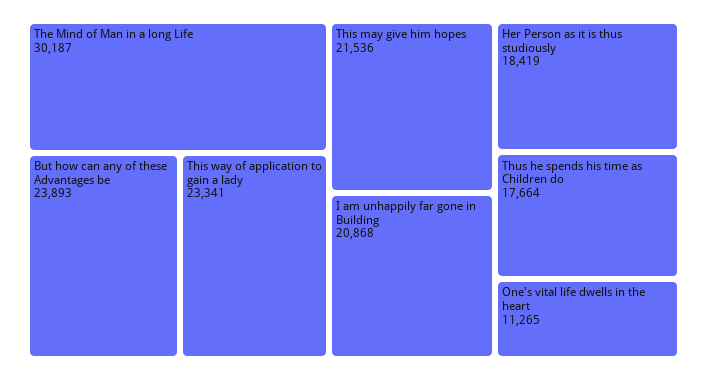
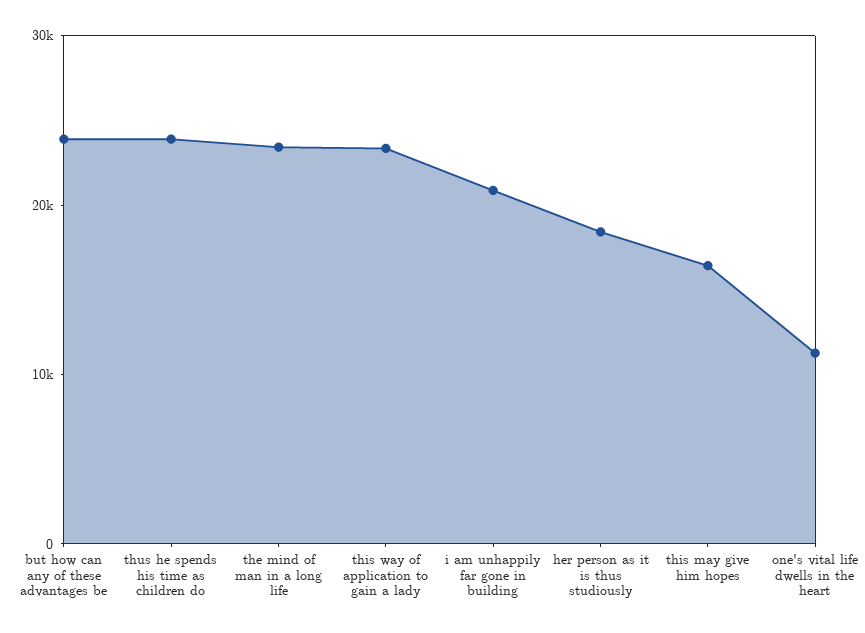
  {
-   "The Mind of Man in a long Life": 30187,
+   "The Mind of Man in a long Life": 24000,
    "But how can any of these Advantages be": 23893,
    "This way of application to gain a lady": 23341,
-   "This may give him hopes": 21536,
+   "This may give him hopes": 16000,
    "I am unhappily far gone in Building": 20868,
    "Her Person as it is thus studiously": 18419,
-   "Thus he spends his time as Children do": 17664,
+   "Thus he spends his time as Children do": 24000,
    "One's vital life dwells in the heart": 11265
  }

